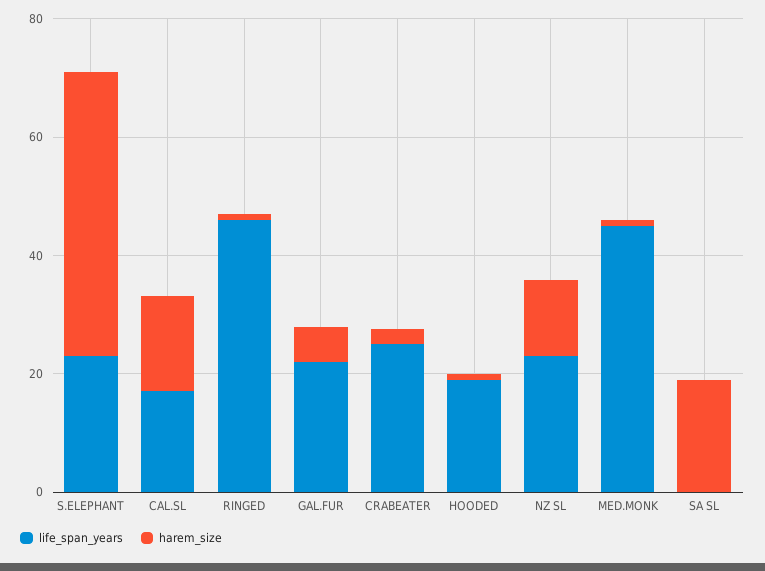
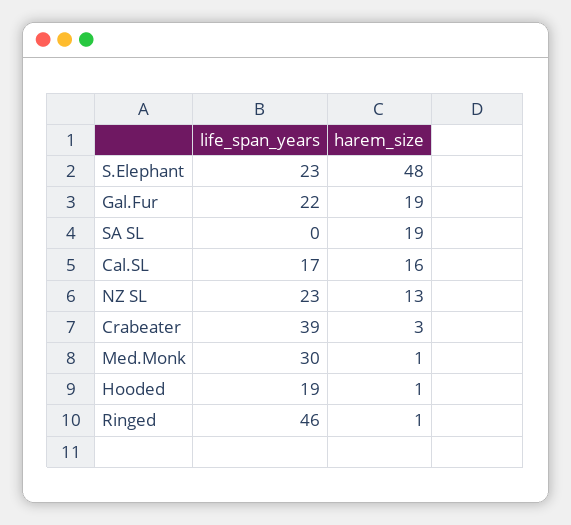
  {
    "life_span_years": {
      "S.ELEPHANT": 23,
      "CAL.SL": 17,
      "RINGED": 46,
      "GAL.FUR": 22,
-     "CRABEATER": 25,
+     "CRABEATER": 39,
      "HOODED": 19,
      "NZ SL": 23,
-     "MED.MONK": 45,
+     "MED.MONK": 30,
      "SA SL": 0
    },
    "harem_size": {
      "S.ELEPHANT": 48,
      "CAL.SL": 16,
      "RINGED": 1,
-     "GAL.FUR": 5,
+     "GAL.FUR": 19,
      "CRABEATER": 3,
      "HOODED": 1,
      "NZ SL": 13,
      "MED.MONK": 1,
      "SA SL": 19
    }
  }

